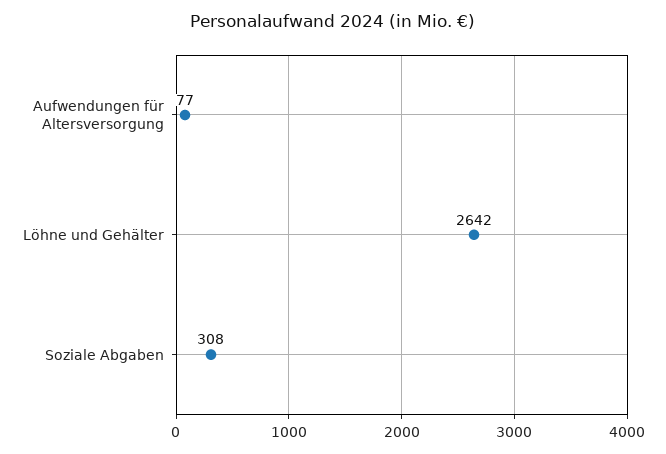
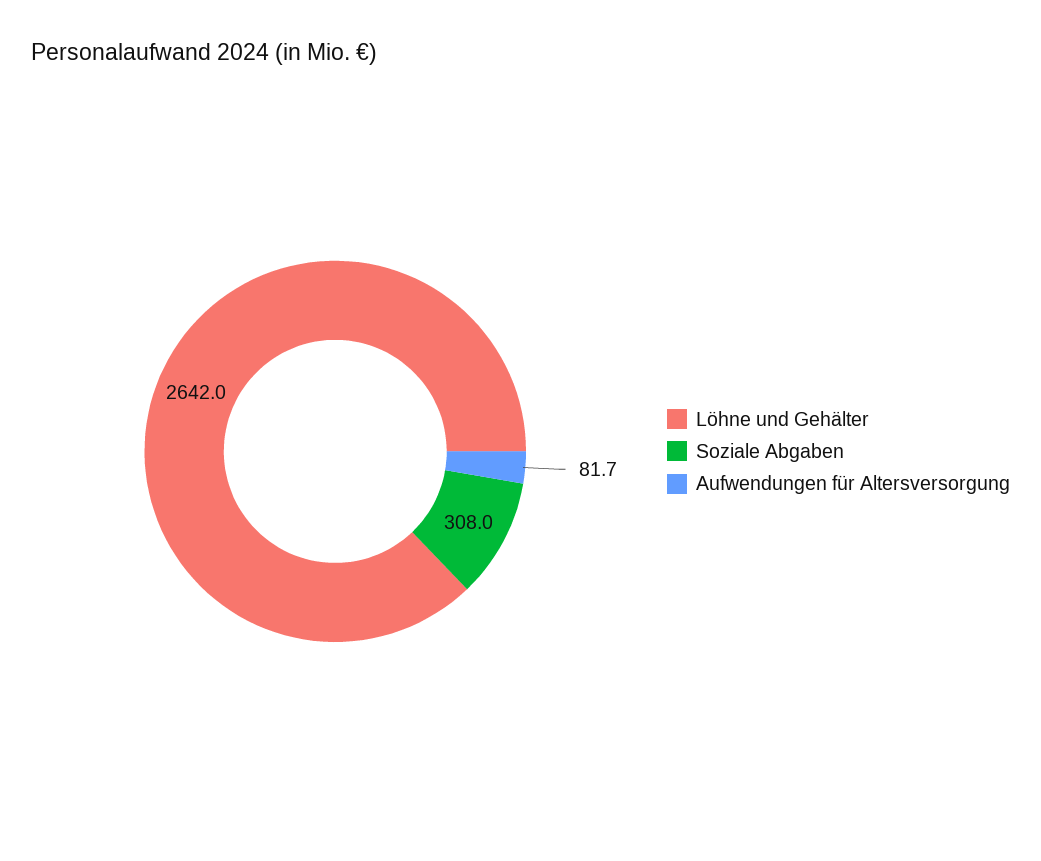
  {
-   "Aufwendungen für Altersversorgung": 77,
+   "Aufwendungen für Altersversorgung": 81.7,
    "Löhne und Gehälter": 2642,
    "Soziale Abgaben": 308
  }

